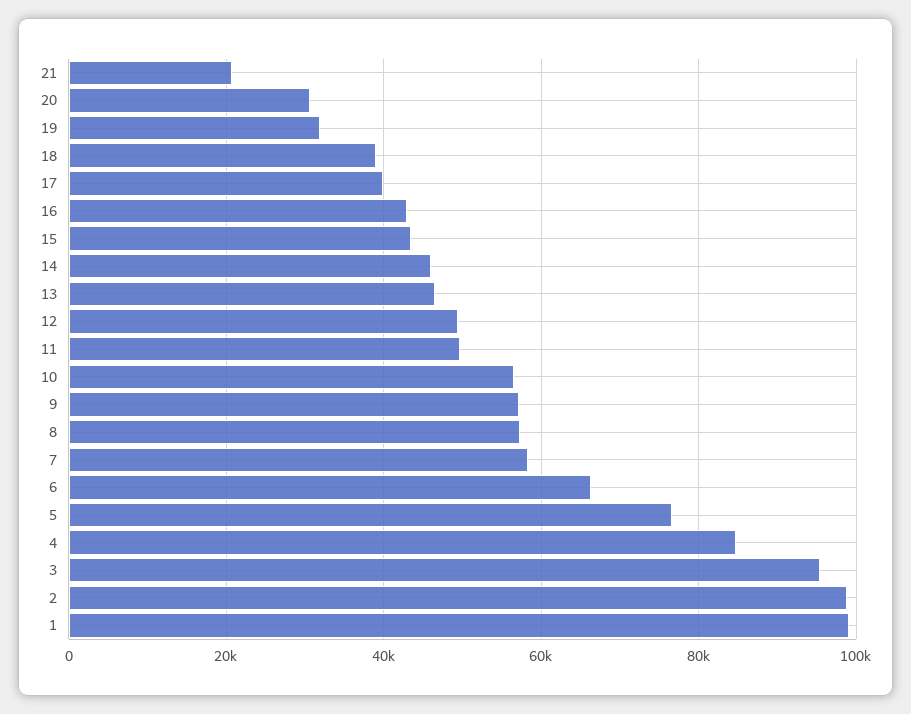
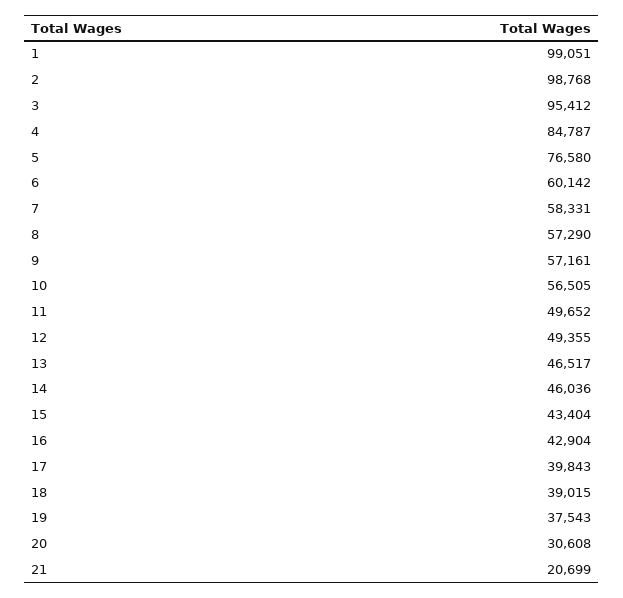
  {
    "21": 20699,
    "20": 30608,
-   "19": 32000,
+   "19": 37543,
    "18": 39015,
    "17": 39843,
    "16": 42904,
    "15": 43404,
    "14": 46036,
    "13": 46517,
    "12": 49355,
    "11": 49652,
    "10": 56505,
    "9": 57161,
    "8": 57290,
    "7": 58331,
-   "6": 66000,
+   "6": 60142,
    "5": 76580,
    "4": 84787,
    "3": 95412,
    "2": 98768,
    "1": 99051
  }

